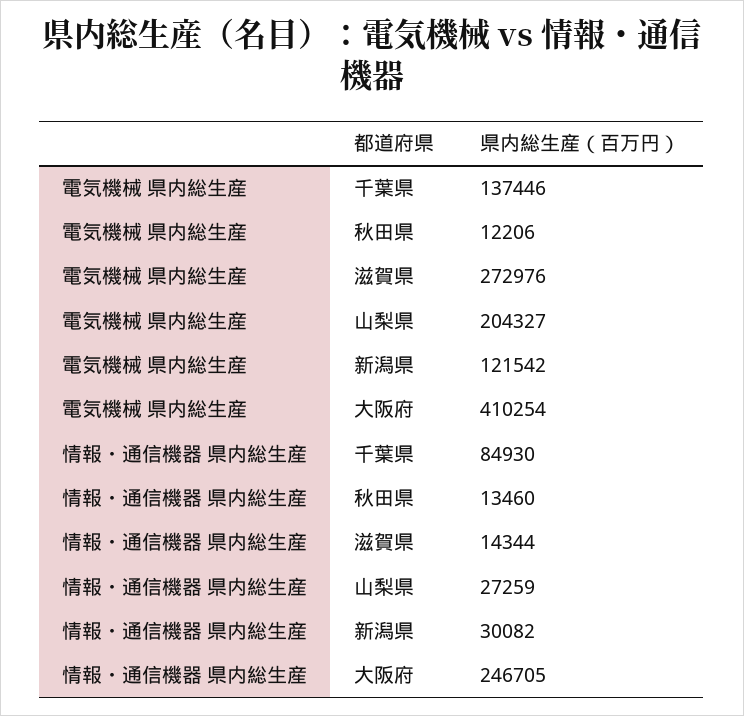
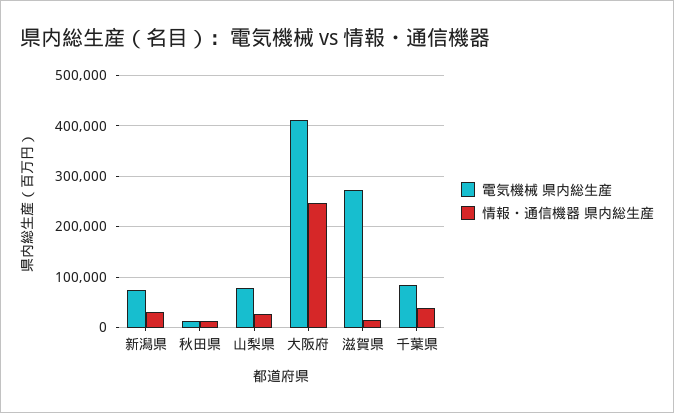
  {
    "電気機械 県内総生産": {
-     "千葉県": 137446,
+     "千葉県": 80000,
      "秋田県": 12206,
      "滋賀県": 272976,
-     "山梨県": 204327,
+     "山梨県": 80000,
-     "新潟県": 121542,
+     "新潟県": 80000,
      "大阪府": 410254
    },
    "情報・通信機器 県内総生産": {
-     "千葉県": 84930,
+     "千葉県": 40000,
      "秋田県": 13460,
      "滋賀県": 14344,
      "山梨県": 27259,
      "新潟県": 30082,
      "大阪府": 246705
    }
  }

